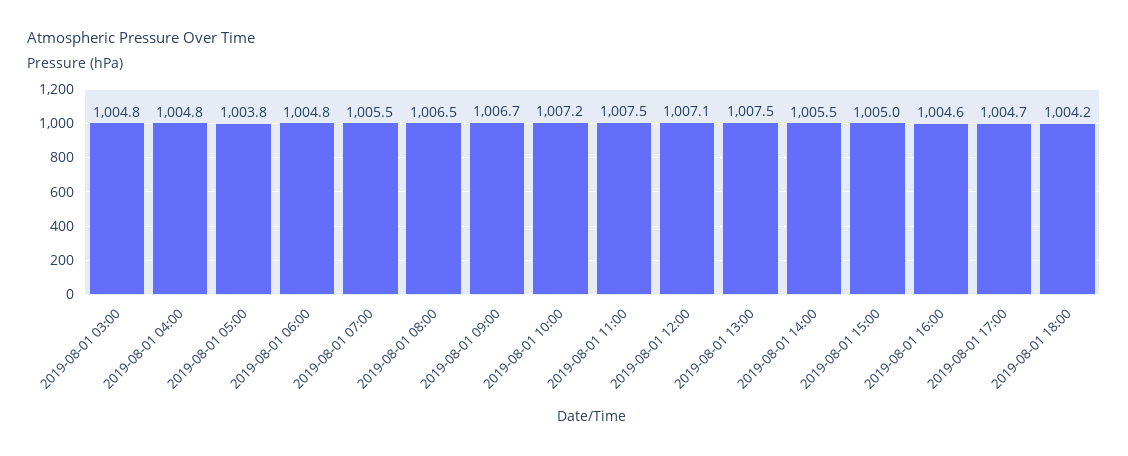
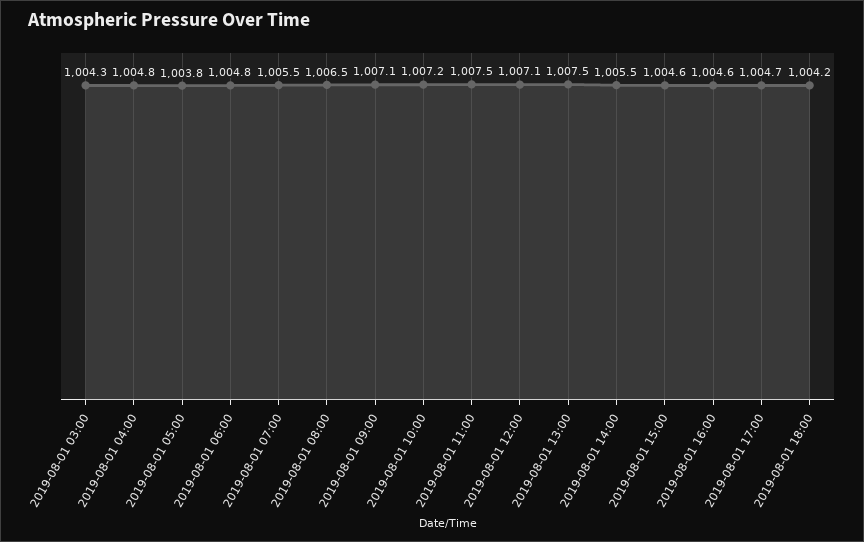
  {
-   "2019-08-01 03:00": 1004.8,
+   "2019-08-01 03:00": 1004.3,
    "2019-08-01 04:00": 1004.8,
    "2019-08-01 05:00": 1003.8,
    "2019-08-01 06:00": 1004.8,
    "2019-08-01 07:00": 1005.5,
    "2019-08-01 08:00": 1006.5,
-   "2019-08-01 09:00": 1006.7,
+   "2019-08-01 09:00": 1007.1,
    "2019-08-01 10:00": 1007.2,
    "2019-08-01 11:00": 1007.5,
    "2019-08-01 12:00": 1007.1,
    "2019-08-01 13:00": 1007.5,
    "2019-08-01 14:00": 1005.5,
-   "2019-08-01 15:00": 1005,
+   "2019-08-01 15:00": 1004.6,
    "2019-08-01 16:00": 1004.6,
    "2019-08-01 17:00": 1004.7,
    "2019-08-01 18:00": 1004.2
  }

